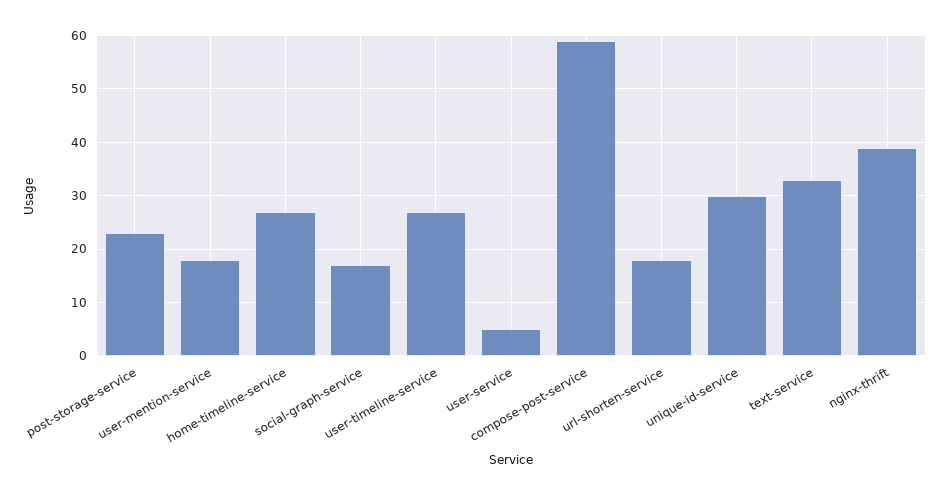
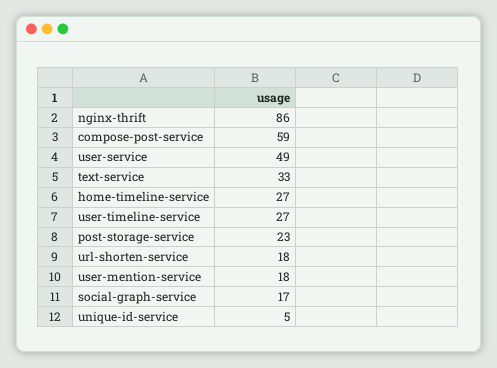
  {
    "post-storage-service": 23,
    "user-mention-service": 18,
    "home-timeline-service": 27,
    "social-graph-service": 17,
    "user-timeline-service": 27,
-   "user-service": 5,
+   "user-service": 49,
    "compose-post-service": 59,
    "url-shorten-service": 18,
-   "unique-id-service": 30,
+   "unique-id-service": 5,
    "text-service": 33,
-   "nginx-thrift": 40
+   "nginx-thrift": 86
  }

